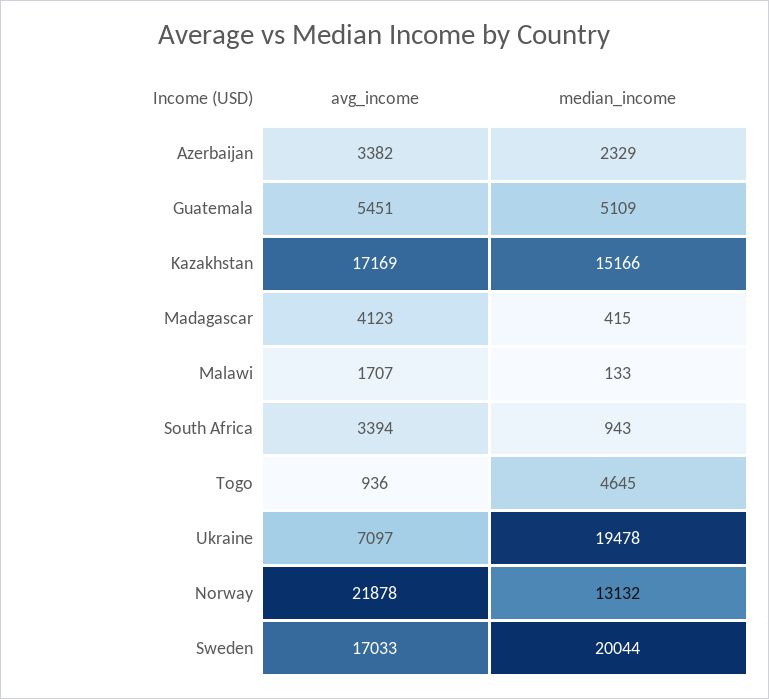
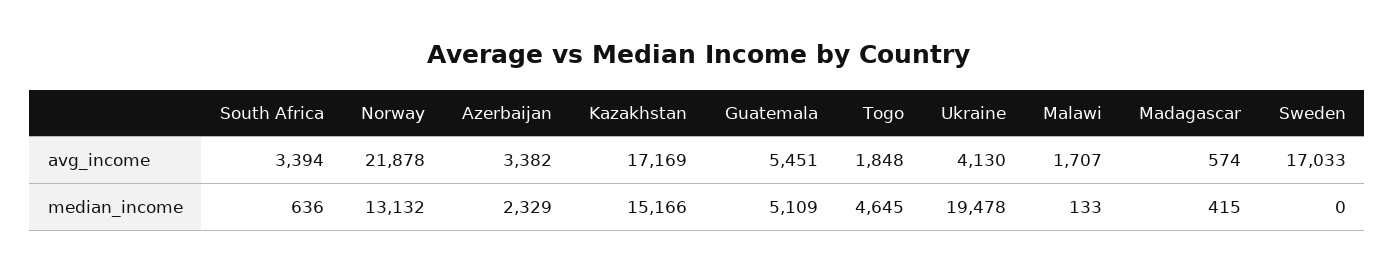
  {
    "avg_income": {
      "Azerbaijan": 3382,
      "Guatemala": 5451,
      "Kazakhstan": 17169,
-     "Madagascar": 4123,
+     "Madagascar": 574,
      "Malawi": 1707,
      "South Africa": 3394,
-     "Togo": 936,
+     "Togo": 1848,
-     "Ukraine": 7097,
+     "Ukraine": 4130,
      "Norway": 21878,
      "Sweden": 17033
    },
    "median_income": {
      "Azerbaijan": 2329,
      "Guatemala": 5109,
      "Kazakhstan": 15166,
      "Madagascar": 415,
      "Malawi": 133,
-     "South Africa": 943,
+     "South Africa": 636,
      "Togo": 4645,
      "Ukraine": 19478,
      "Norway": 13132,
-     "Sweden": 20044
+     "Sweden": 0
    }
  }

